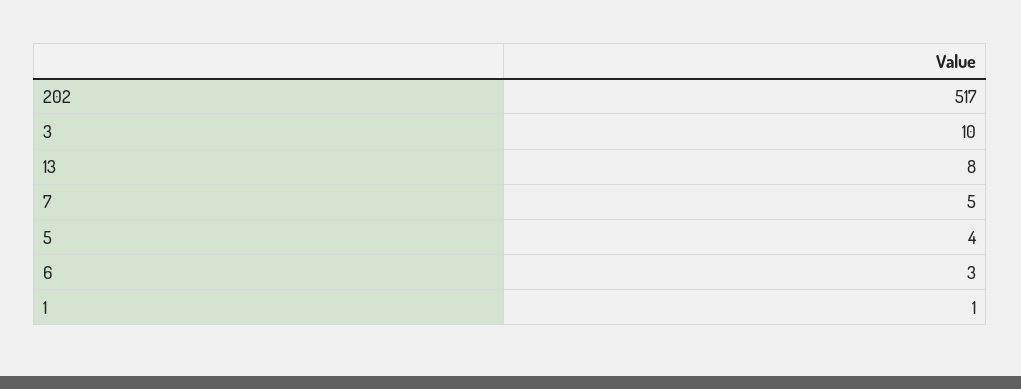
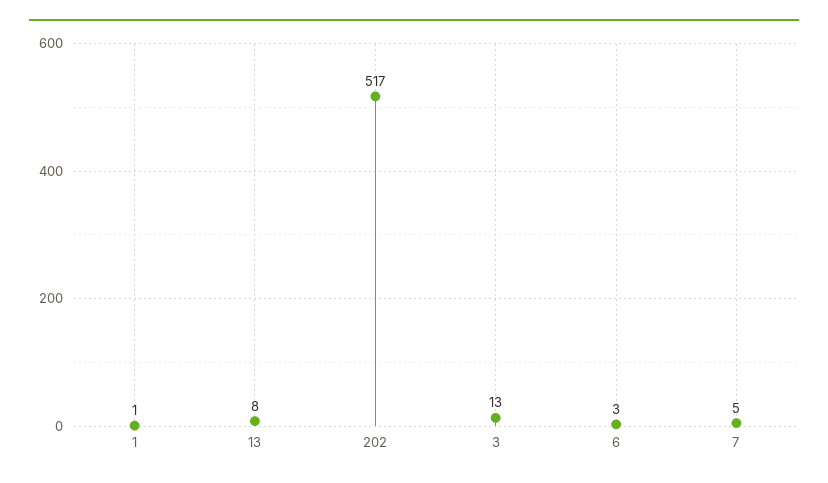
  {
    "202": 517,
-   "3": 10,
+   "3": 13,
    "13": 8,
    "7": 5,
-   "5": 4,
    "6": 3,
    "1": 1
  }

